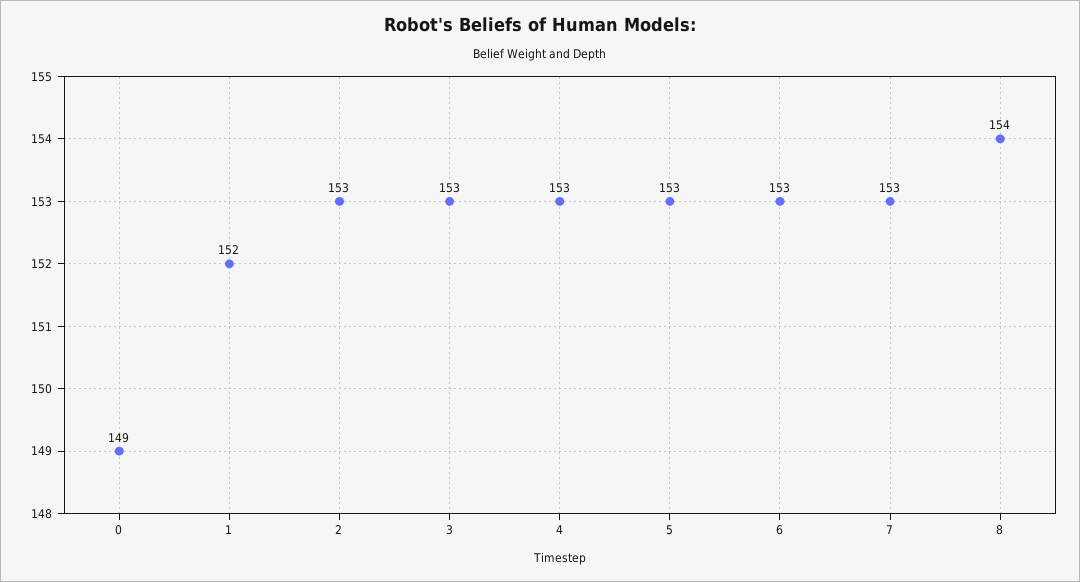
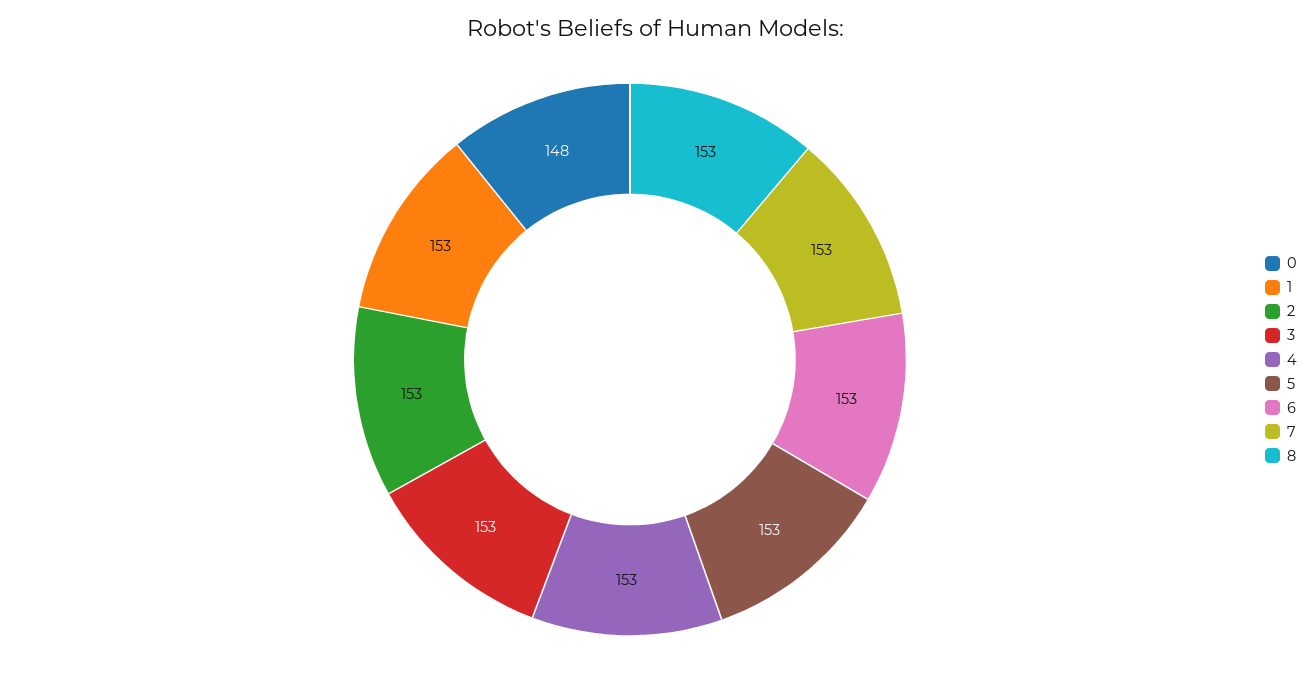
  {
-   "0": 149,
+   "0": 148,
-   "1": 152,
+   "1": 153,
    "2": 153,
    "3": 153,
    "4": 153,
    "5": 153,
    "6": 153,
    "7": 153,
-   "8": 154
+   "8": 153
  }

